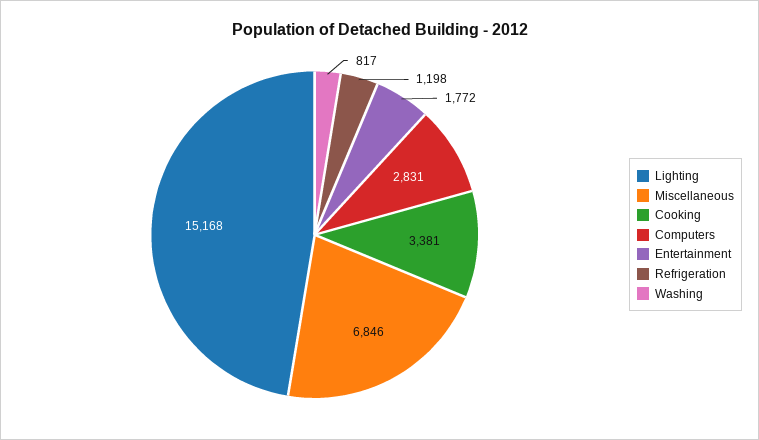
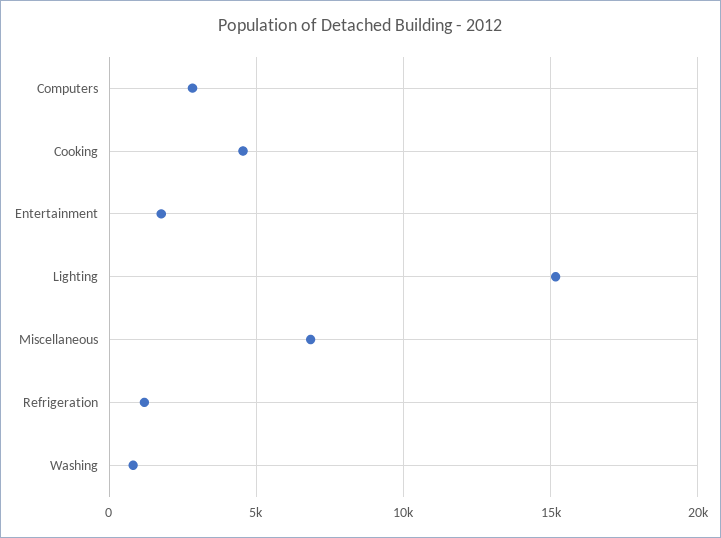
  {
    "Lighting": 15168,
    "Miscellaneous": 6846,
-   "Cooking": 3381,
+   "Cooking": 4500,
    "Computers": 2831,
    "Entertainment": 1772,
    "Refrigeration": 1198,
    "Washing": 817
  }

